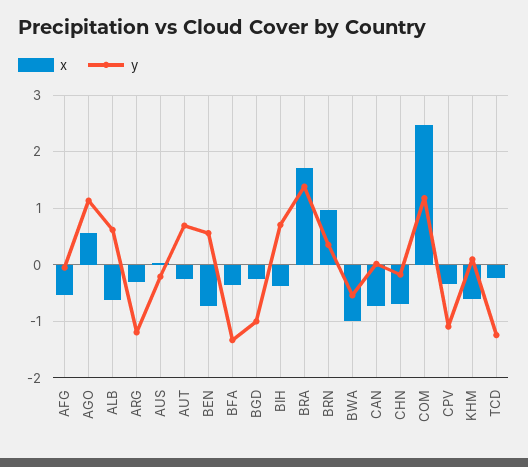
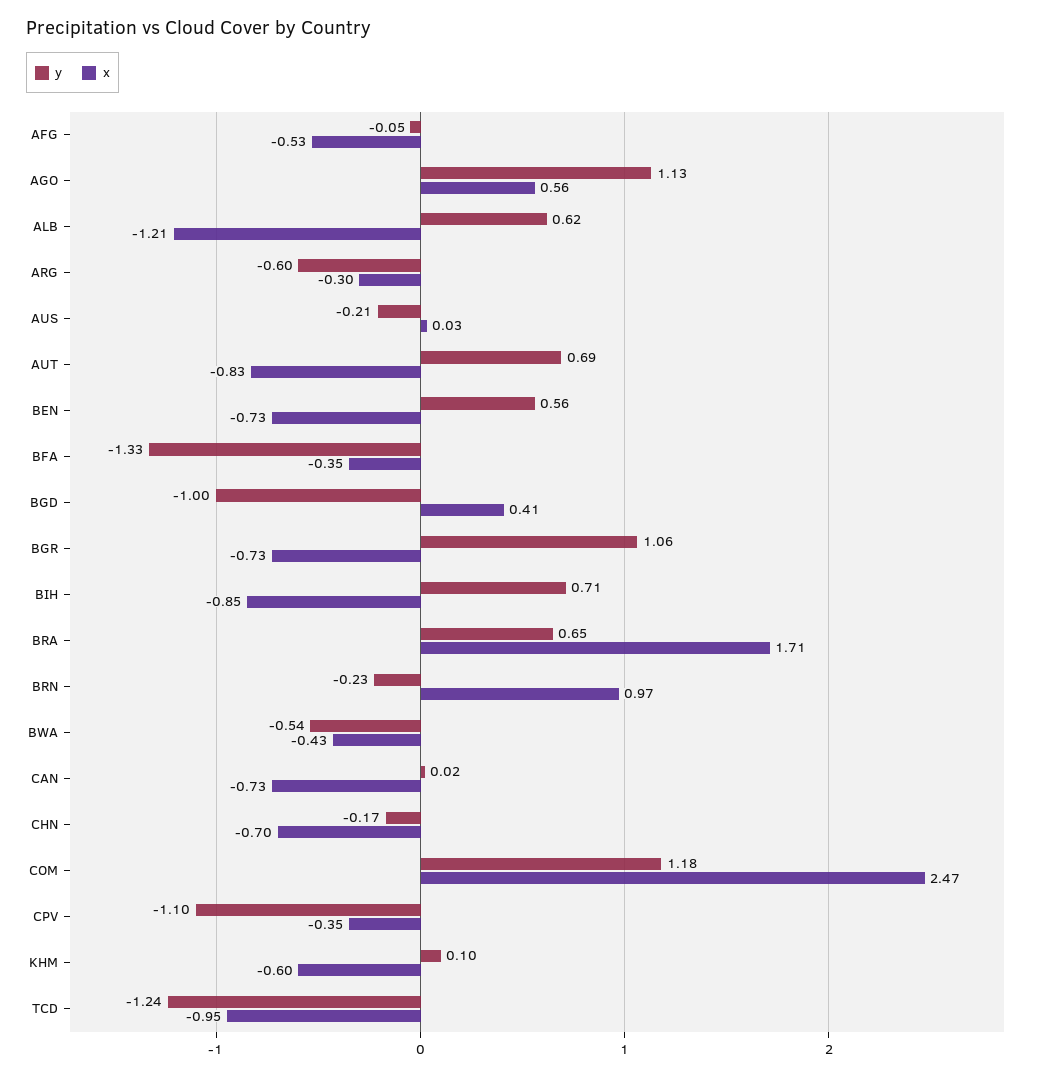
  {
    "x": {
      "AFG": -0.53,
      "AGO": 0.56,
-     "ALB": -0.6,
+     "ALB": -1.21,
      "ARG": -0.3,
      "AUS": 0.03,
-     "AUT": -0.2,
+     "AUT": -0.83,
      "BEN": -0.73,
      "BFA": -0.35,
-     "BGD": -0.2,
+     "BGD": 0.41,
-     "BIH": -0.4,
+     "BIH": -0.85,
      "BRA": 1.71,
      "BRN": 0.97,
-     "BWA": -1,
+     "BWA": -0.43,
      "CAN": -0.73,
      "CHN": -0.7,
      "COM": 2.47,
      "CPV": -0.35,
      "KHM": -0.6,
-     "TCD": -0.2
+     "TCD": -0.95,
+     "BGR": -0.73
    },
    "y": {
      "AFG": -0.05,
      "AGO": 1.13,
      "ALB": 0.62,
-     "ARG": -1.2,
+     "ARG": -0.6,
      "AUS": -0.21,
      "AUT": 0.69,
      "BEN": 0.56,
      "BFA": -1.33,
      "BGD": -1,
      "BIH": 0.71,
-     "BRA": 1.4,
+     "BRA": 0.65,
-     "BRN": 0.4,
+     "BRN": -0.23,
      "BWA": -0.54,
      "CAN": 0.02,
      "CHN": -0.17,
      "COM": 1.18,
      "CPV": -1.1,
      "KHM": 0.1,
-     "TCD": -1.24
+     "TCD": -1.24,
+     "BGR": 1.06
    }
  }

